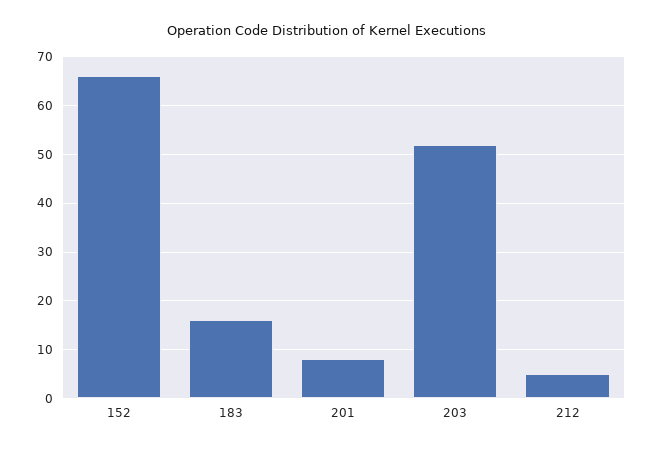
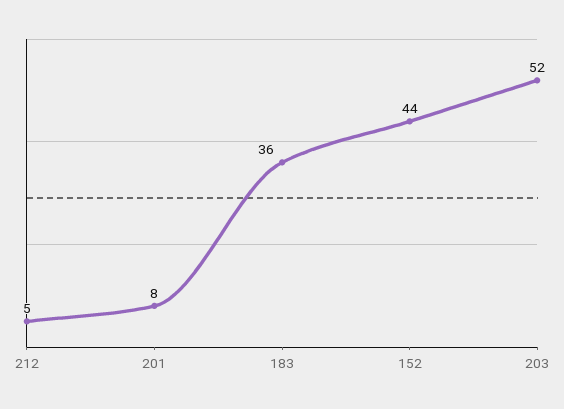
  {
-   "152": 65,
+   "152": 44,
-   "183": 15,
+   "183": 36,
    "201": 8,
    "203": 52,
    "212": 5
  }

